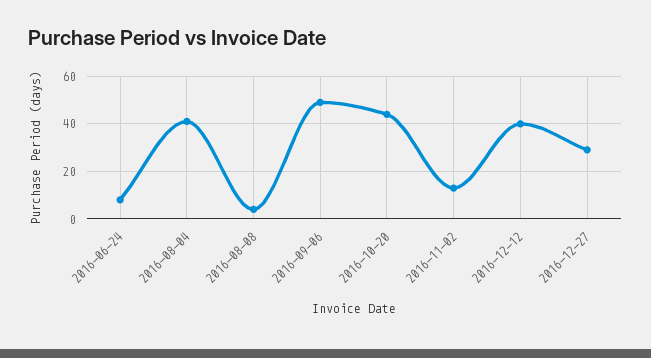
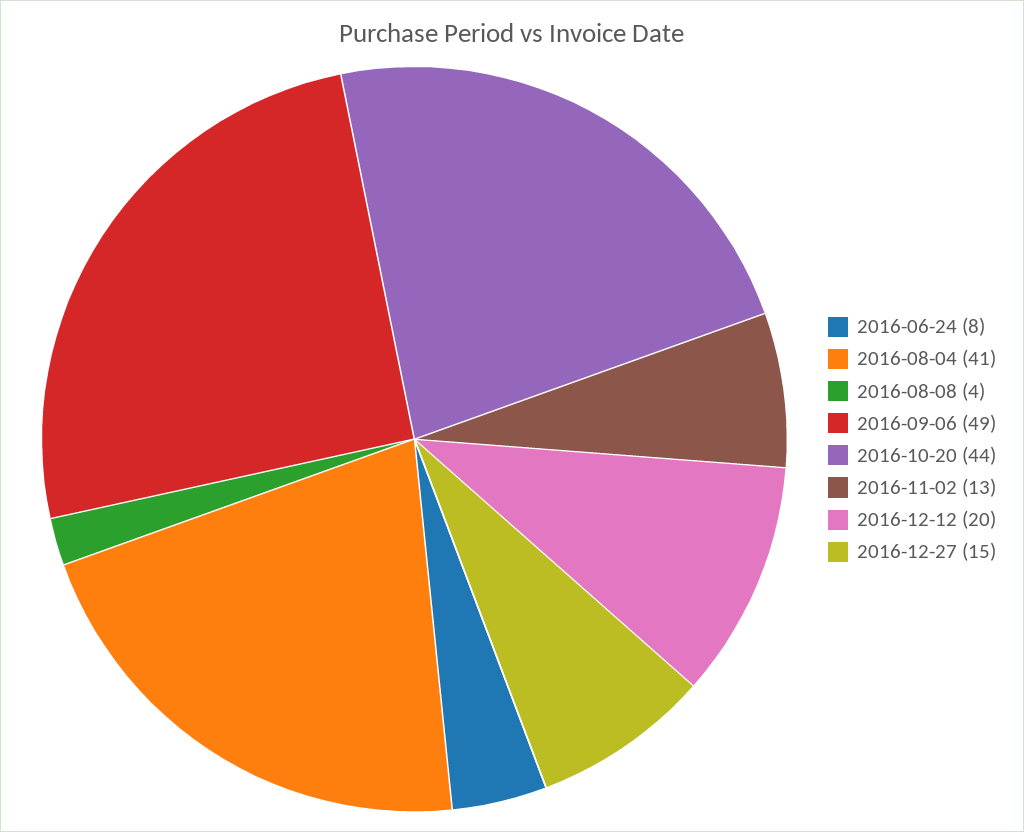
  {
    "2016-06-24": 8,
    "2016-08-04": 41,
    "2016-08-08": 4,
    "2016-09-06": 49,
    "2016-10-20": 44,
    "2016-11-02": 13,
-   "2016-12-12": 40,
+   "2016-12-12": 20,
-   "2016-12-27": 30
+   "2016-12-27": 15
  }

